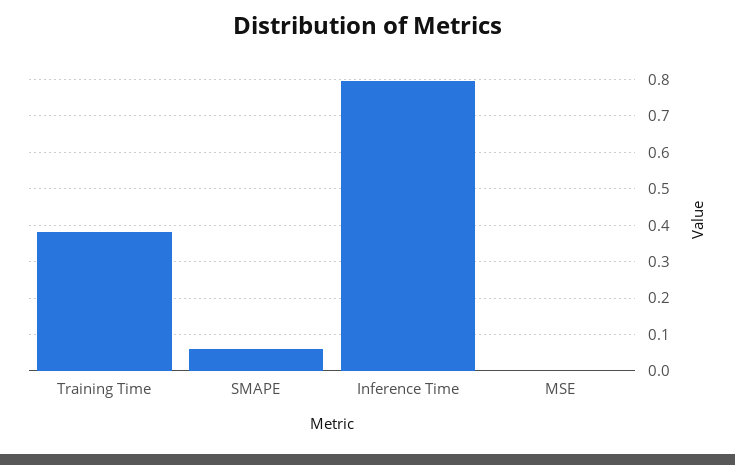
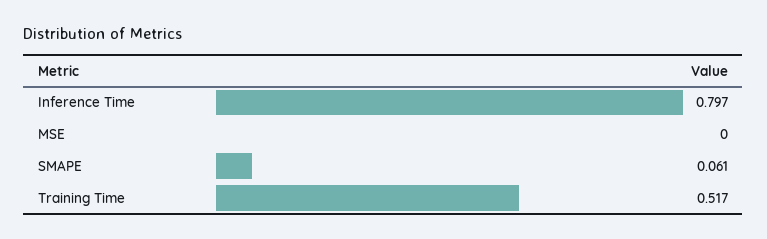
  {
-   "Training Time": 0.38,
+   "Training Time": 0.517,
    "SMAPE": 0.061,
    "Inference Time": 0.797,
    "MSE": 0
  }

